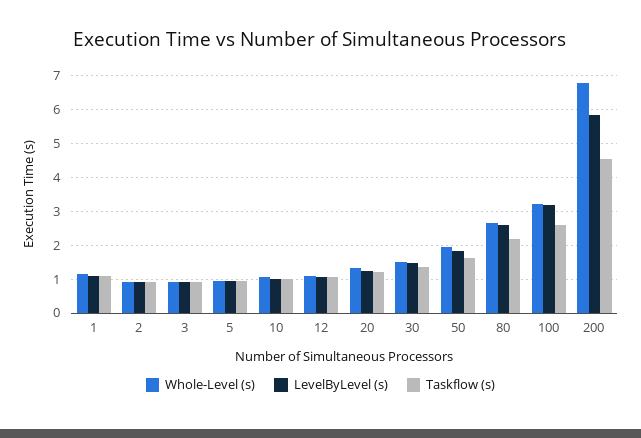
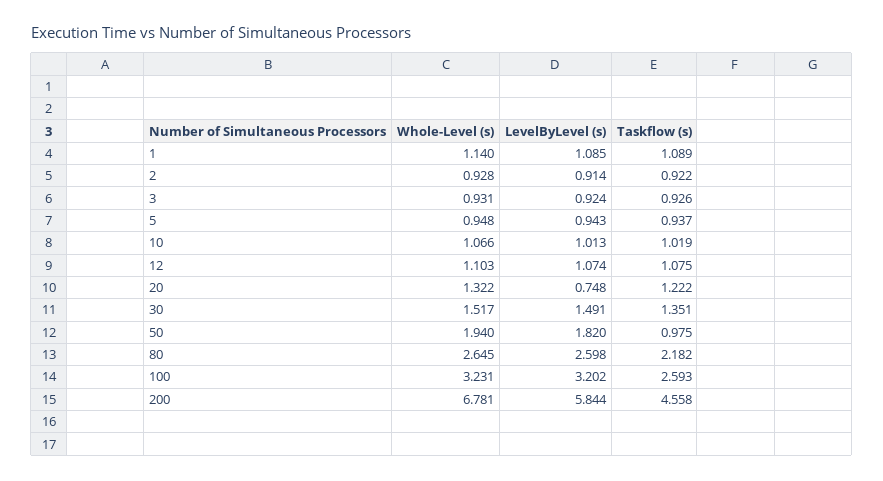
  {
    "Whole-Level (s)": {
      "1": 1.14,
      "2": 0.928,
      "3": 0.931,
      "5": 0.948,
      "10": 1.066,
      "12": 1.103,
      "20": 1.322,
      "30": 1.517,
      "50": 1.94,
      "80": 2.645,
      "100": 3.231,
      "200": 6.781
    },
    "LevelByLevel (s)": {
      "1": 1.085,
      "2": 0.914,
      "3": 0.924,
      "5": 0.943,
      "10": 1.013,
      "12": 1.074,
-     "20": 1.2,
+     "20": 0.748,
      "30": 1.491,
      "50": 1.82,
      "80": 2.598,
      "100": 3.202,
      "200": 5.844
    },
    "Taskflow (s)": {
      "1": 1.089,
      "2": 0.922,
      "3": 0.926,
      "5": 0.937,
      "10": 1.019,
      "12": 1.075,
      "20": 1.222,
      "30": 1.351,
-     "50": 1.6,
+     "50": 0.975,
      "80": 2.182,
      "100": 2.593,
      "200": 4.558
    }
  }

